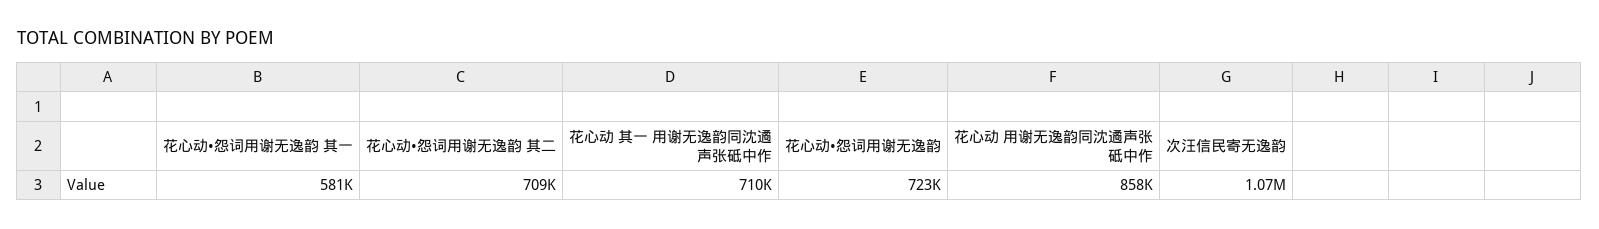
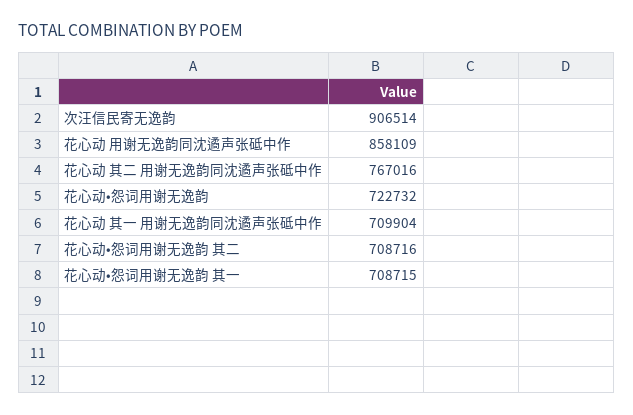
  {
-   "花心动•怨词用谢无逸韵 其一": 581000,
+   "花心动•怨词用谢无逸韵 其一": 708715,
    "花心动•怨词用谢无逸韵 其二": 708716,
    "花心动 其一 用谢无逸韵同沈遹声张砥中作": 709904,
    "花心动•怨词用谢无逸韵": 722732,
    "花心动 用谢无逸韵同沈遹声张砥中作": 858109,
-   "次汪信民寄无逸韵": 1070000
+   "次汪信民寄无逸韵": 906514,
+   "花心动 其二 用谢无逸韵同沈遹声张砥中作": 767016
  }

